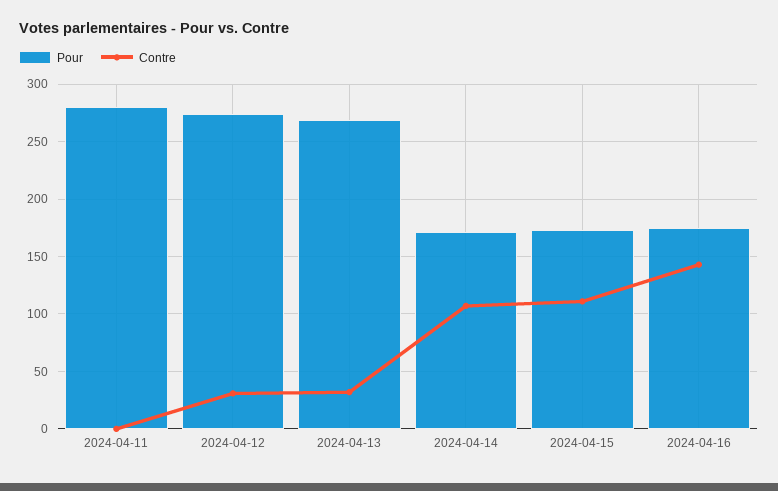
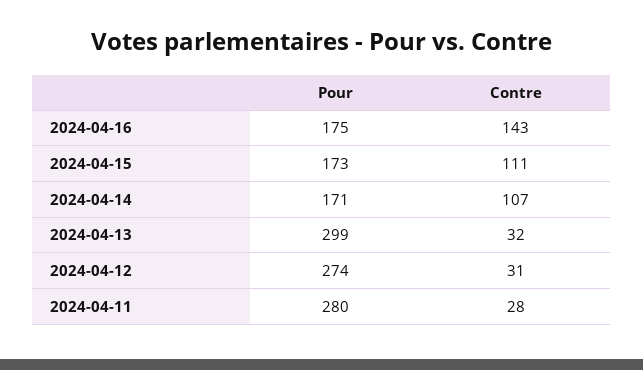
  {
    "Pour": {
      "2024-04-11": 280,
      "2024-04-12": 274,
-     "2024-04-13": 270,
+     "2024-04-13": 299,
      "2024-04-14": 171,
      "2024-04-15": 173,
      "2024-04-16": 175
    },
    "Contre": {
-     "2024-04-11": 0,
+     "2024-04-11": 28,
      "2024-04-12": 31,
      "2024-04-13": 32,
      "2024-04-14": 107,
      "2024-04-15": 111,
      "2024-04-16": 143
    }
  }

